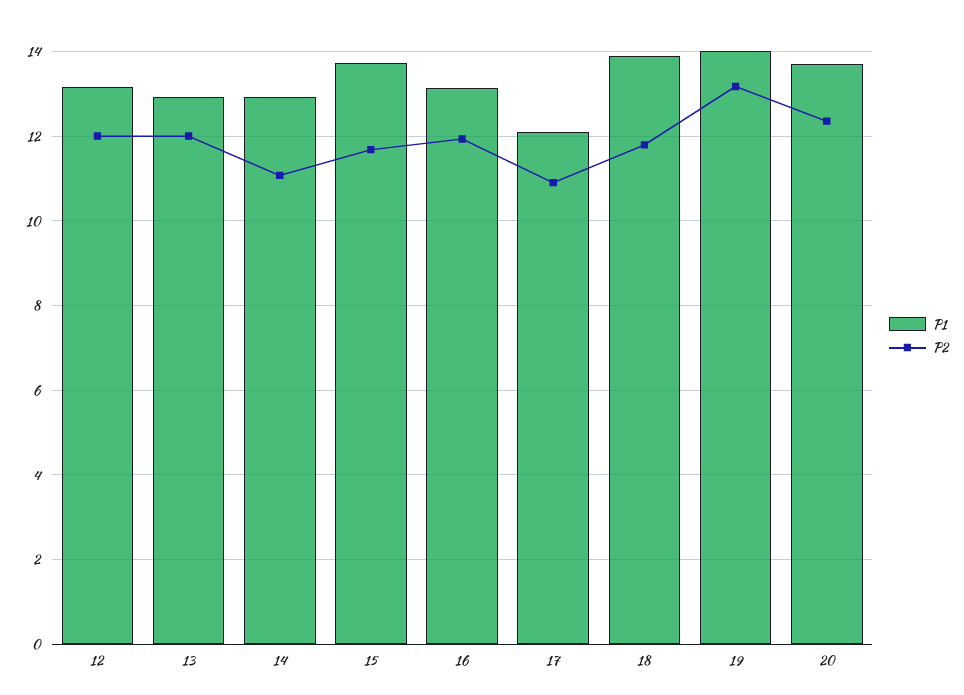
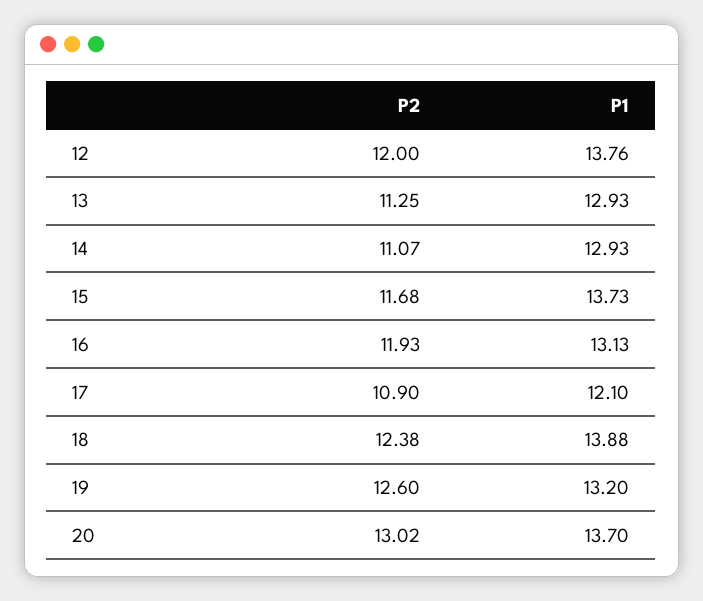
  {
    "P1": {
-     "12": 13.2,
+     "12": 13.76,
      "13": 12.93,
      "14": 12.93,
      "15": 13.73,
      "16": 13.13,
      "17": 12.1,
      "18": 13.88,
-     "19": 14,
+     "19": 13.2,
      "20": 13.7
    },
    "P2": {
      "12": 12,
-     "13": 12,
+     "13": 11.25,
      "14": 11.07,
      "15": 11.68,
      "16": 11.93,
      "17": 10.9,
-     "18": 11.8,
+     "18": 12.38,
-     "19": 13.2,
+     "19": 12.6,
-     "20": 12.4
+     "20": 13.02
    }
  }

